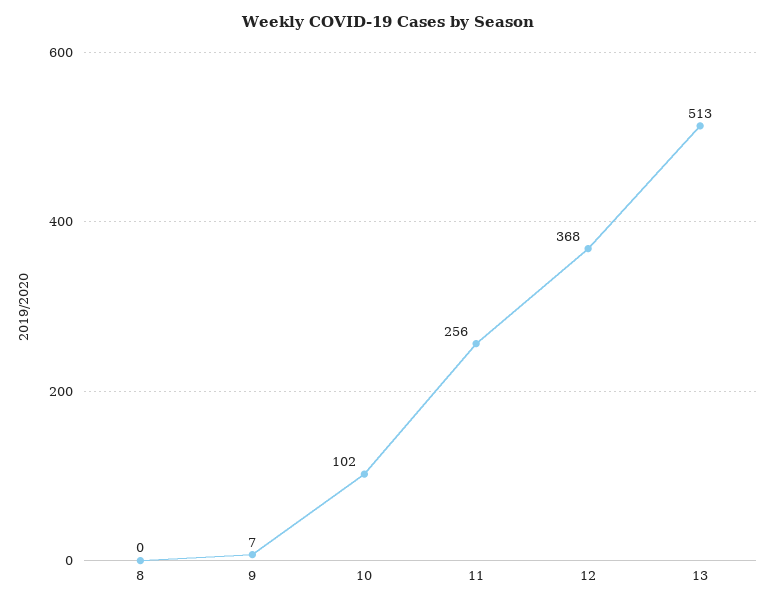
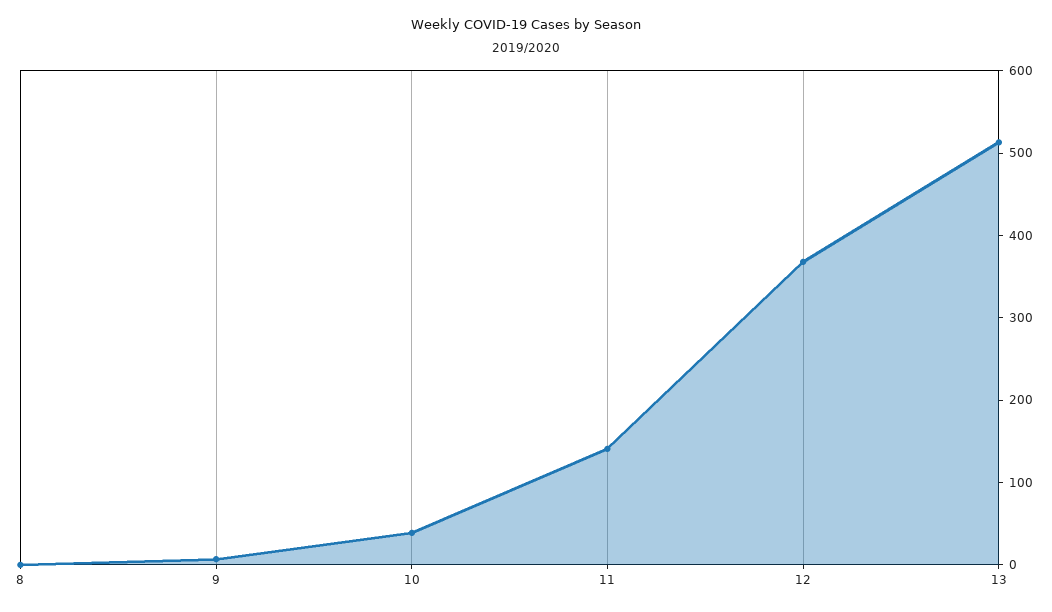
  {
    "8": 0,
    "9": 7,
-   "10": 102,
+   "10": 40,
-   "11": 256,
+   "11": 140,
    "12": 368,
    "13": 513
  }

